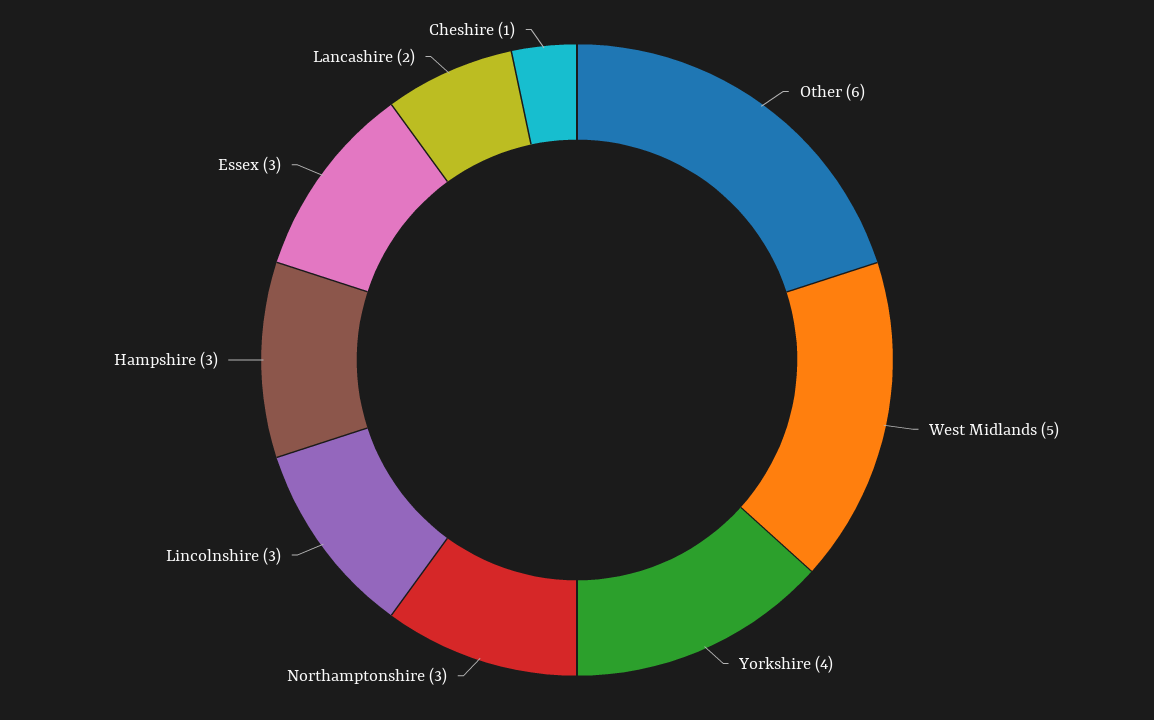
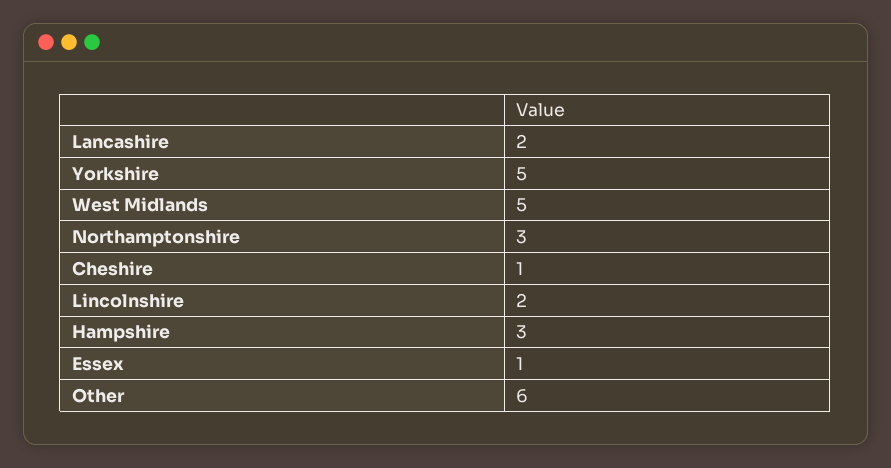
  {
    "Other": 6,
    "West Midlands": 5,
-   "Yorkshire": 4,
+   "Yorkshire": 5,
    "Northamptonshire": 3,
-   "Lincolnshire": 3,
+   "Lincolnshire": 2,
    "Hampshire": 3,
-   "Essex": 3,
+   "Essex": 1,
    "Lancashire": 2,
    "Cheshire": 1
  }

